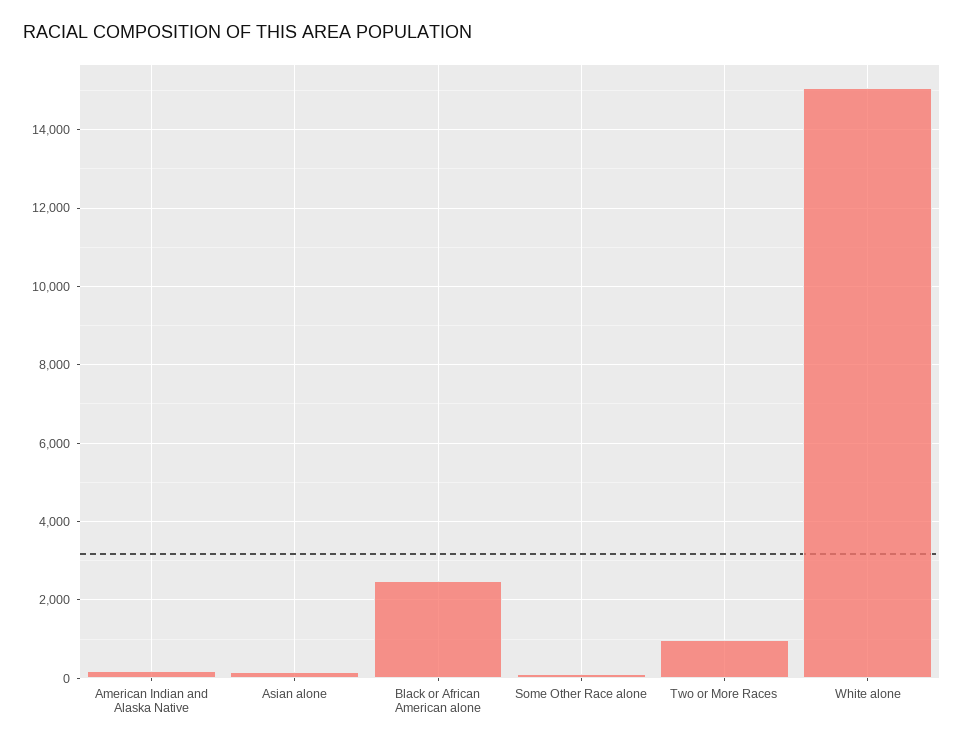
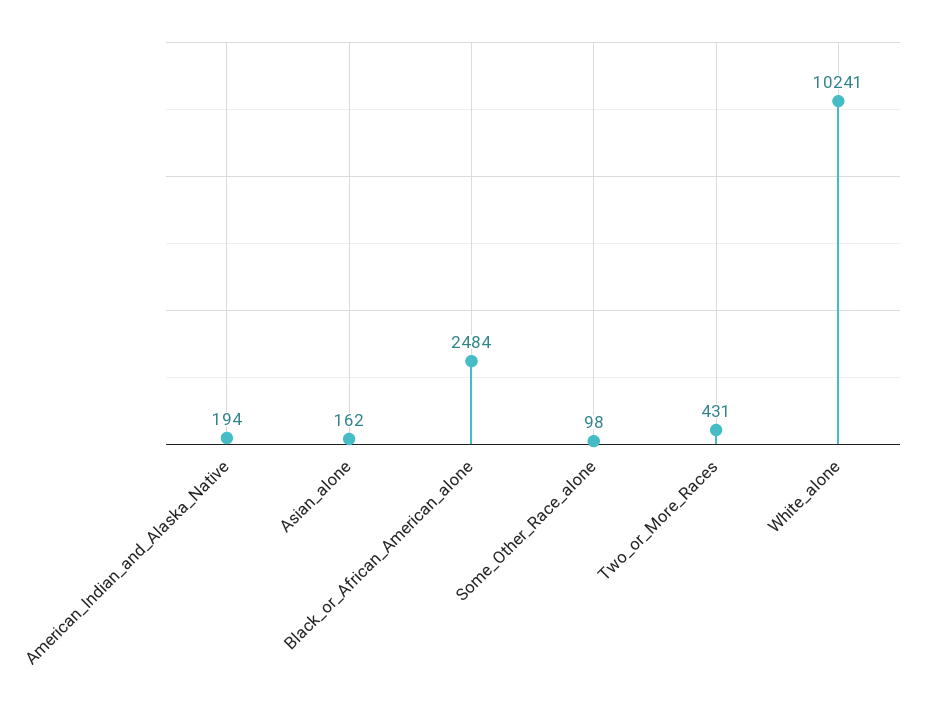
  {
    "American Indian and Alaska Native": 194,
    "Asian alone": 162,
    "Black or African American alone": 2484,
    "Some Other Race alone": 98,
-   "Two or More Races": 1000,
+   "Two or More Races": 431,
-   "White alone": 15000
+   "White alone": 10241
  }

